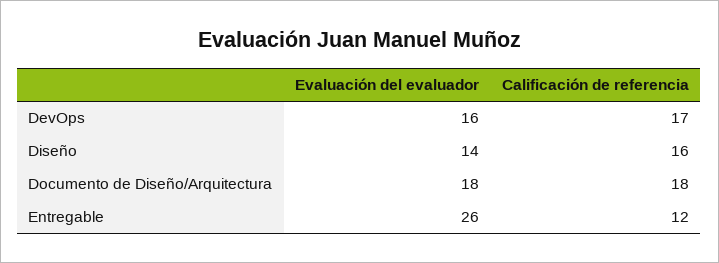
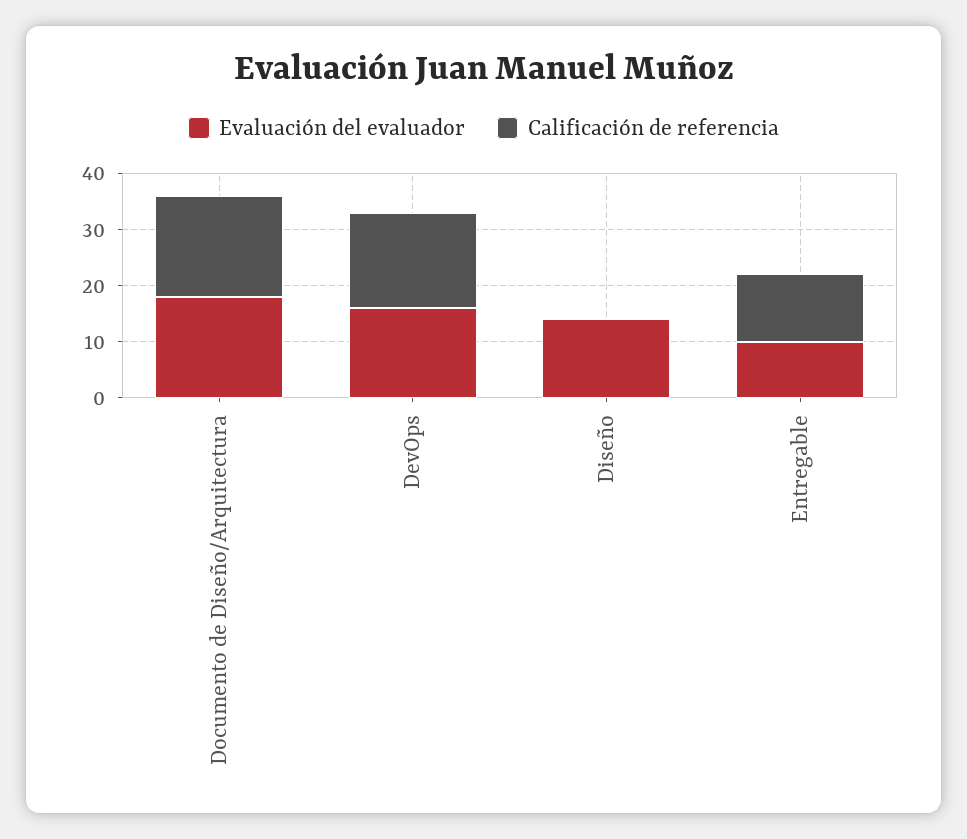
  {
    "Evaluación del evaluador": {
      "DevOps": 16,
      "Diseño": 14,
      "Documento de Diseño/Arquitectura": 18,
-     "Entregable": 26
+     "Entregable": 10
    },
    "Calificación de referencia": {
      "DevOps": 17,
-     "Diseño": 16,
+     "Diseño": 0,
      "Documento de Diseño/Arquitectura": 18,
      "Entregable": 12
    }
  }

